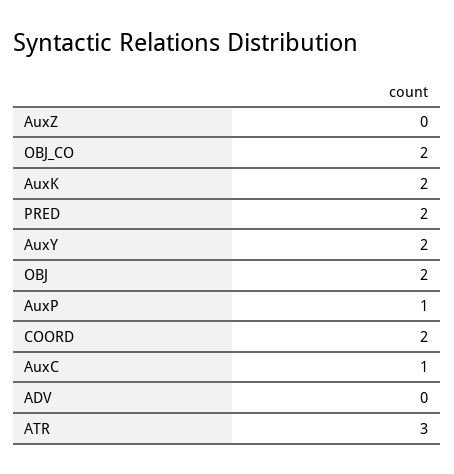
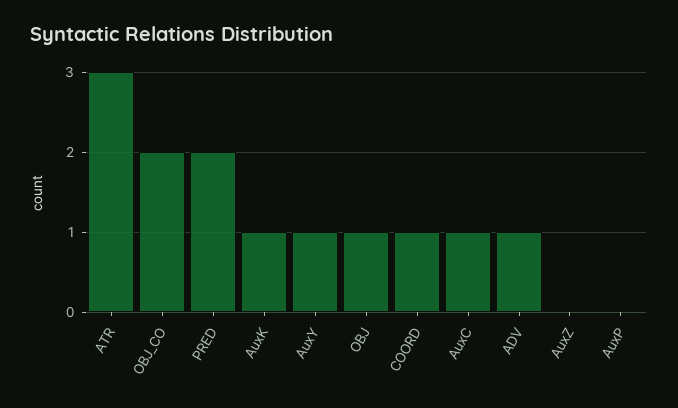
  {
    "AuxZ": 0,
    "OBJ_CO": 2,
-   "AuxK": 2,
+   "AuxK": 1,
    "PRED": 2,
-   "AuxY": 2,
+   "AuxY": 1,
-   "OBJ": 2,
+   "OBJ": 1,
-   "AuxP": 1,
+   "AuxP": 0,
-   "COORD": 2,
+   "COORD": 1,
    "AuxC": 1,
-   "ADV": 0,
+   "ADV": 1,
    "ATR": 3
  }

